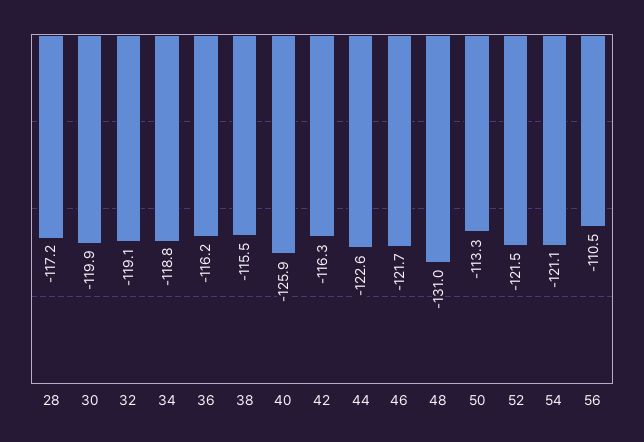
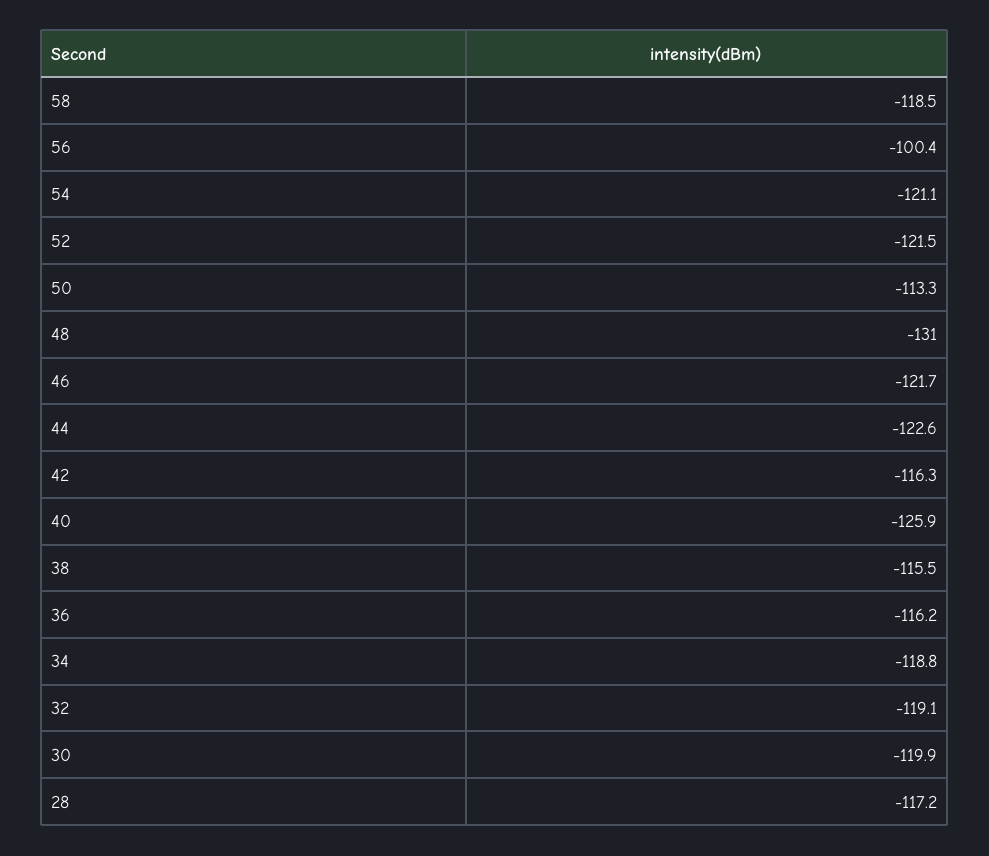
  {
    "28": -117.2,
    "30": -119.9,
    "32": -119.1,
    "34": -118.8,
    "36": -116.2,
    "38": -115.5,
    "40": -125.9,
    "42": -116.3,
    "44": -122.6,
    "46": -121.7,
    "48": -131,
    "50": -113.3,
    "52": -121.5,
    "54": -121.1,
-   "56": -110.5
+   "56": -100.4,
+   "58": -118.5
  }

